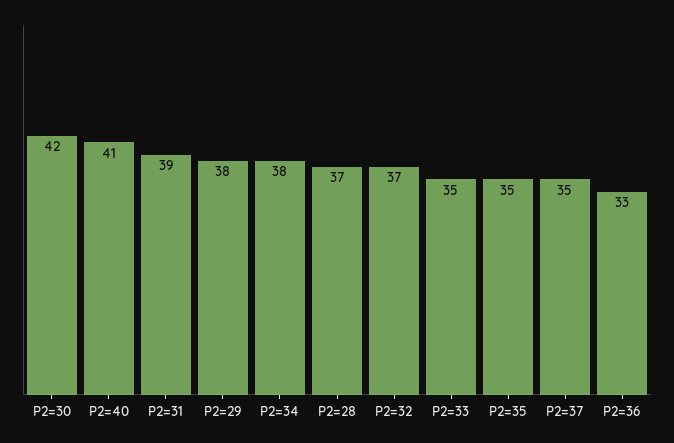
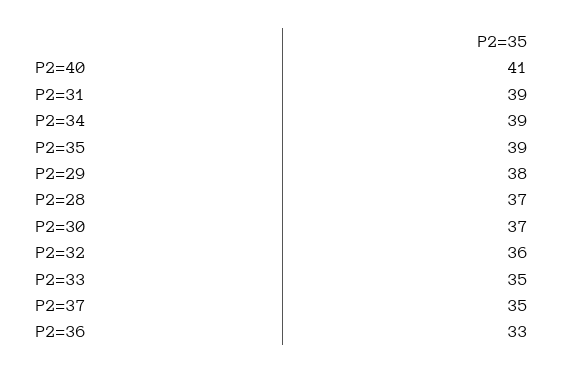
  {
-   "P2=30": 42,
+   "P2=30": 37,
    "P2=40": 41,
    "P2=31": 39,
    "P2=29": 38,
-   "P2=34": 38,
+   "P2=34": 39,
    "P2=28": 37,
-   "P2=32": 37,
+   "P2=32": 36,
    "P2=33": 35,
-   "P2=35": 35,
+   "P2=35": 39,
    "P2=37": 35,
    "P2=36": 33
  }

